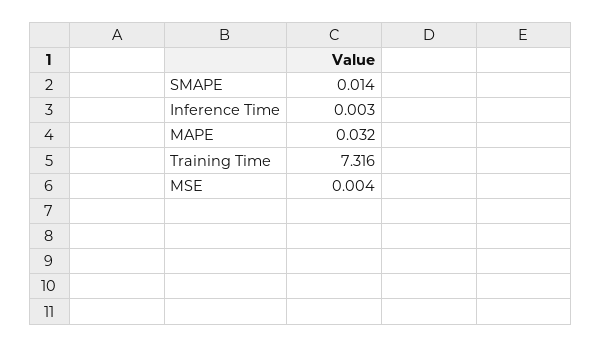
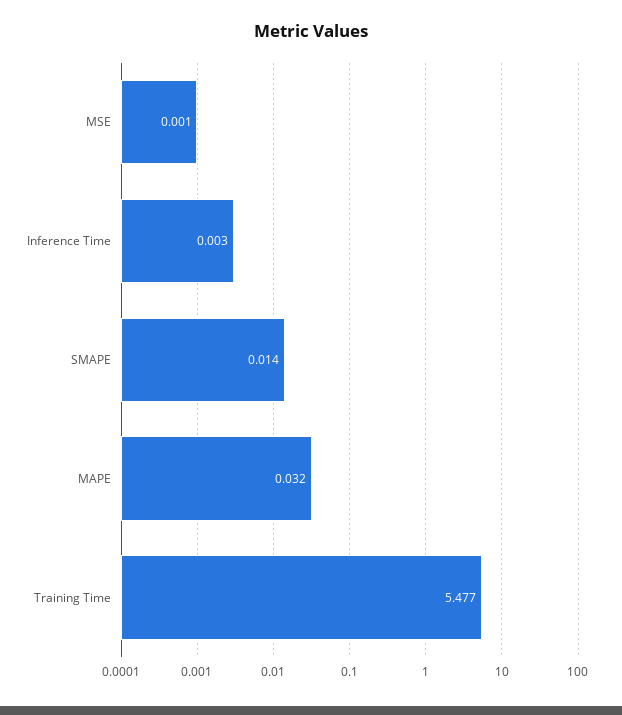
  {
    "SMAPE": 0.014,
    "Inference Time": 0.003,
    "MAPE": 0.032,
-   "Training Time": 7.316,
+   "Training Time": 5.477,
-   "MSE": 0.004
+   "MSE": 0.001
  }

